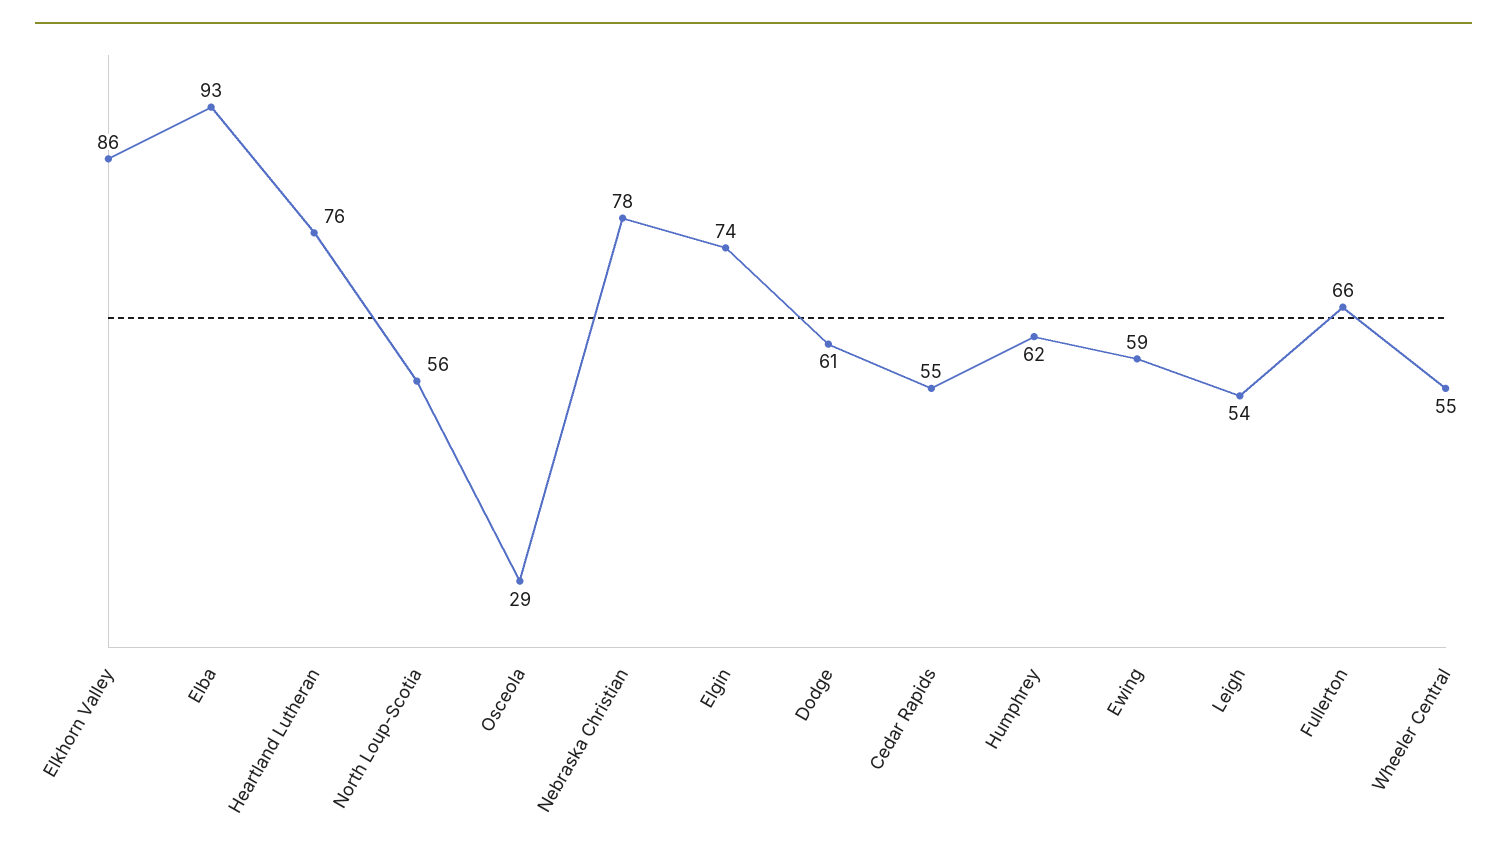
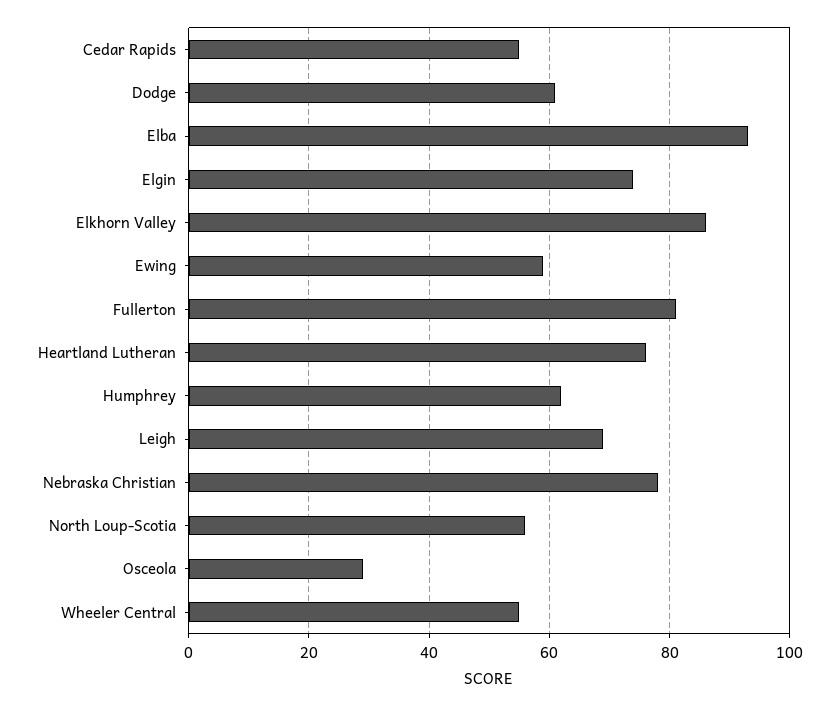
  {
    "Elkhorn Valley": 86,
    "Elba": 93,
    "Heartland Lutheran": 76,
    "North Loup-Scotia": 56,
    "Osceola": 29,
    "Nebraska Christian": 78,
    "Elgin": 74,
    "Dodge": 61,
    "Cedar Rapids": 55,
    "Humphrey": 62,
    "Ewing": 59,
-   "Leigh": 54,
+   "Leigh": 70,
-   "Fullerton": 66,
+   "Fullerton": 80,
    "Wheeler Central": 55
  }

